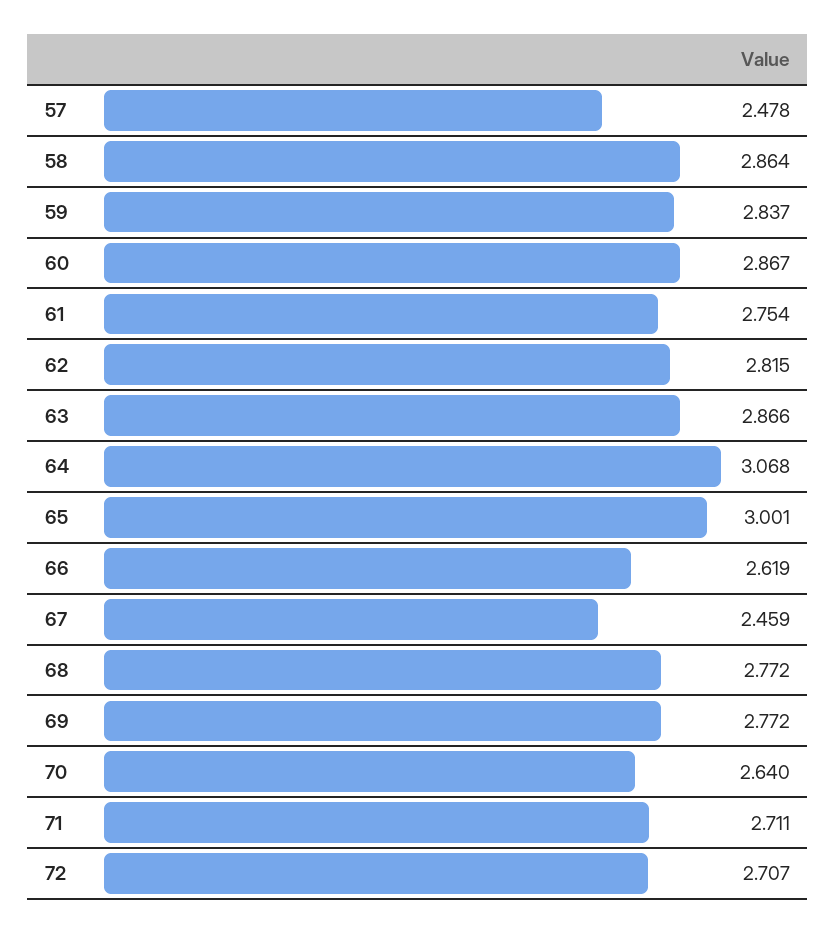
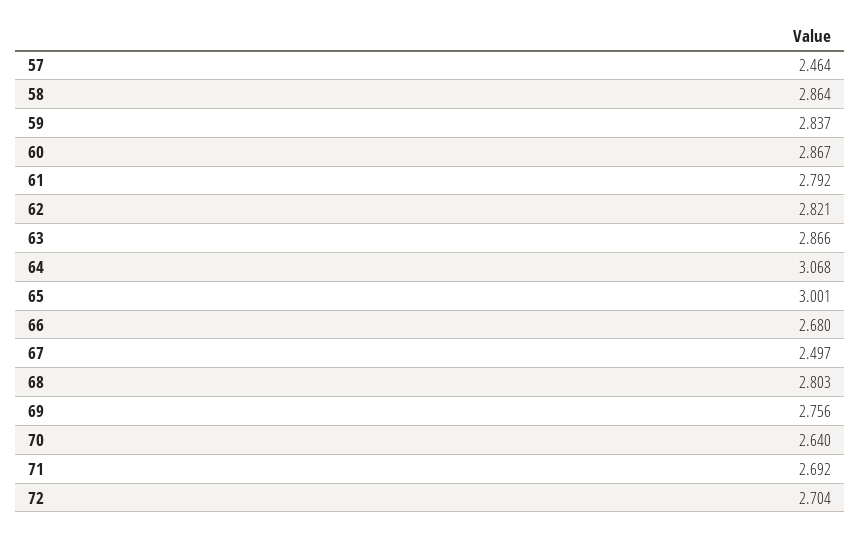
  {
-   "57": 2.478,
+   "57": 2.464,
    "58": 2.864,
    "59": 2.837,
    "60": 2.867,
-   "61": 2.754,
+   "61": 2.792,
-   "62": 2.815,
+   "62": 2.821,
    "63": 2.866,
    "64": 3.068,
    "65": 3.001,
-   "66": 2.619,
+   "66": 2.68,
-   "67": 2.459,
+   "67": 2.497,
-   "68": 2.772,
+   "68": 2.803,
-   "69": 2.772,
+   "69": 2.756,
    "70": 2.64,
-   "71": 2.711,
+   "71": 2.692,
-   "72": 2.707
+   "72": 2.704
  }

